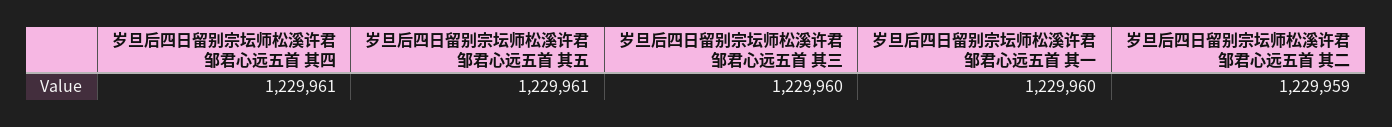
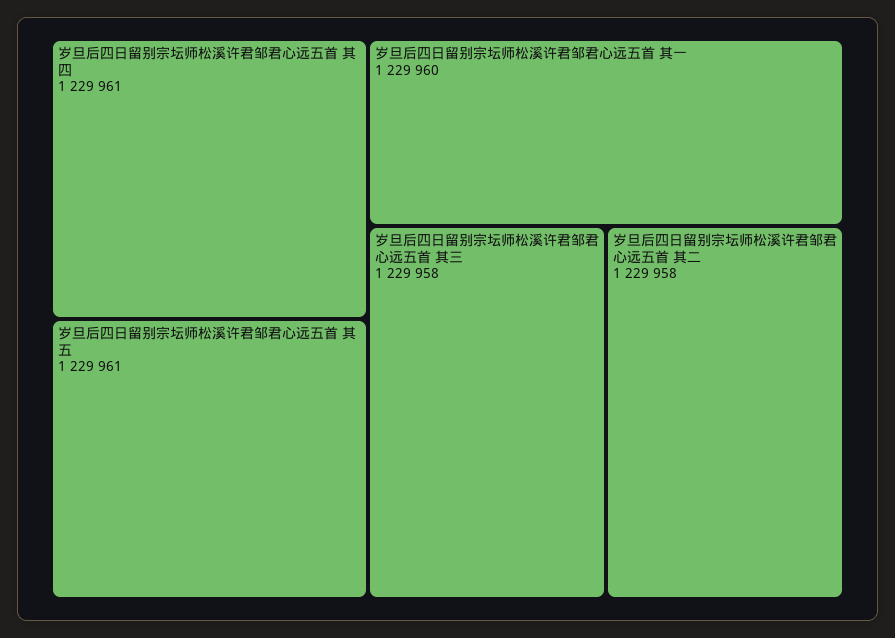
  {
    "岁旦后四日留别宗坛师松溪许君邹君心远五首 其四": 1229961,
    "岁旦后四日留别宗坛师松溪许君邹君心远五首 其五": 1229961,
-   "岁旦后四日留别宗坛师松溪许君邹君心远五首 其三": 1229960,
+   "岁旦后四日留别宗坛师松溪许君邹君心远五首 其三": 1229958,
    "岁旦后四日留别宗坛师松溪许君邹君心远五首 其一": 1229960,
-   "岁旦后四日留别宗坛师松溪许君邹君心远五首 其二": 1229959
+   "岁旦后四日留别宗坛师松溪许君邹君心远五首 其二": 1229958
  }

